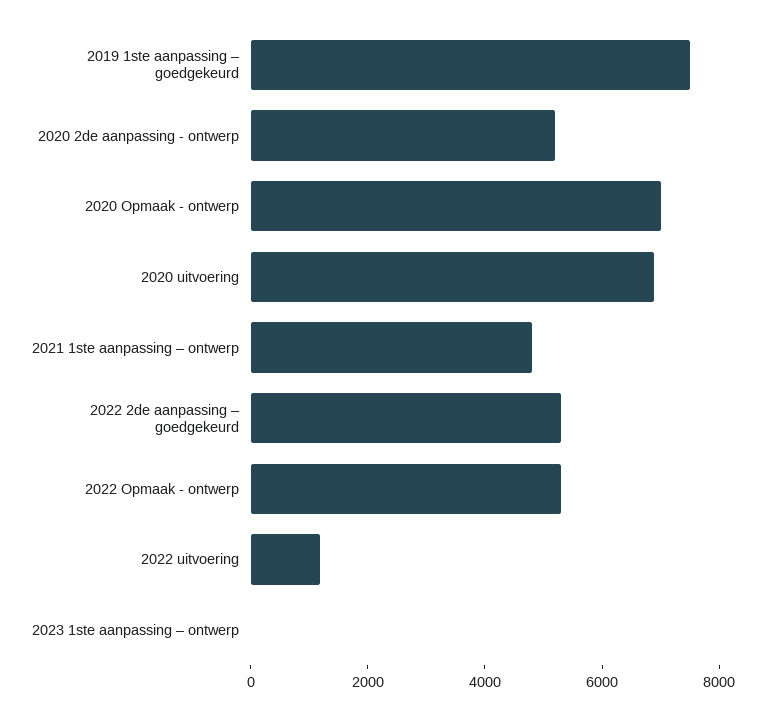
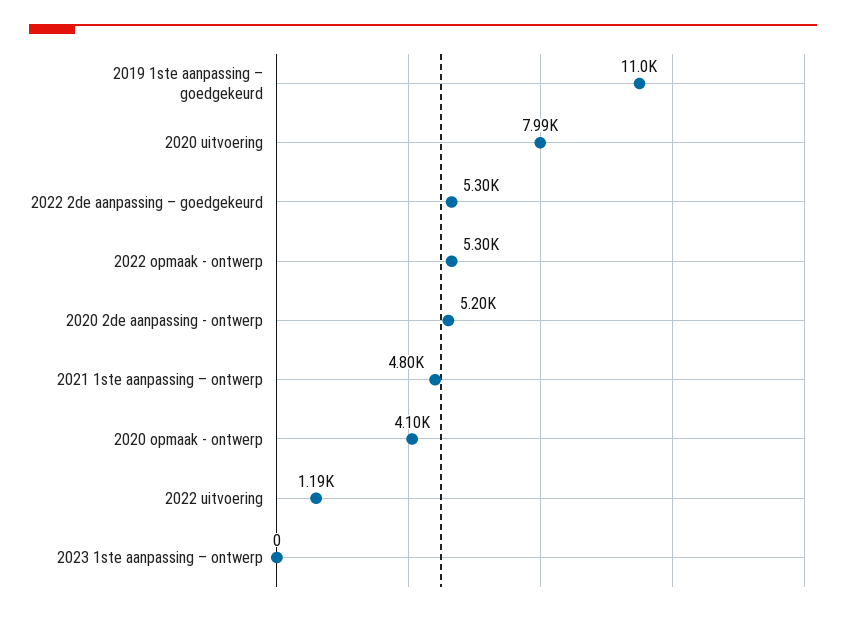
  {
-   "2019 1ste aanpassing – goedgekeurd": 7500,
+   "2019 1ste aanpassing – goedgekeurd": 11000,
    "2020 2de aanpassing - ontwerp": 5200,
-   "2020 Opmaak - ontwerp": 7000,
+   "2020 Opmaak - ontwerp": 4100,
-   "2020 uitvoering": 7000,
+   "2020 uitvoering": 7990,
    "2021 1ste aanpassing – ontwerp": 4800,
    "2022 2de aanpassing – goedgekeurd": 5300,
    "2022 Opmaak - ontwerp": 5300,
    "2022 uitvoering": 1190,
    "2023 1ste aanpassing – ontwerp": 0
  }

